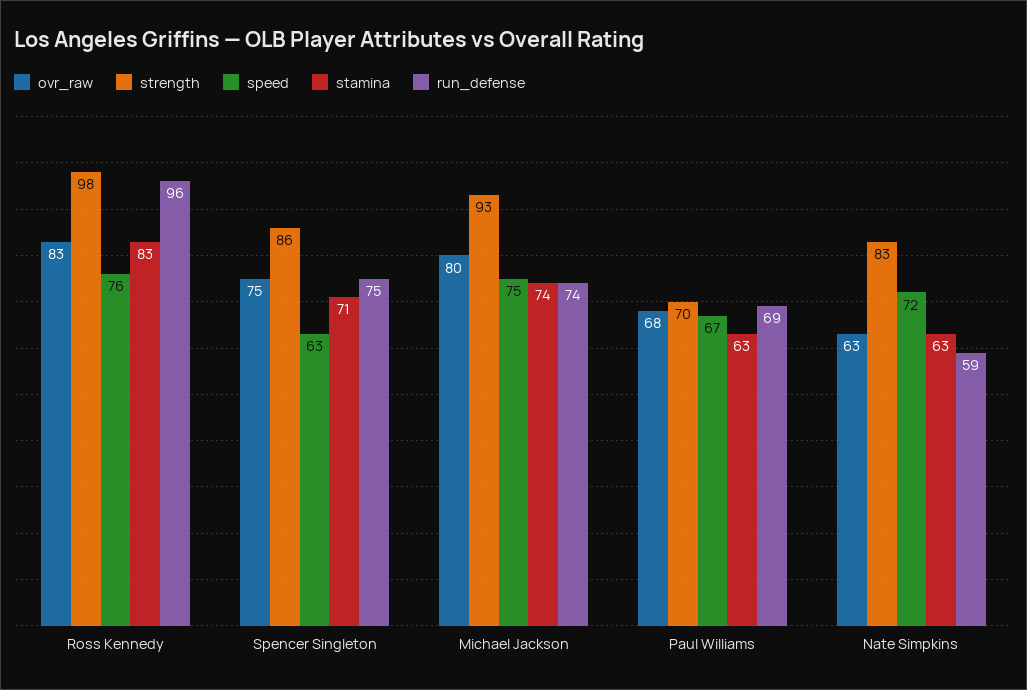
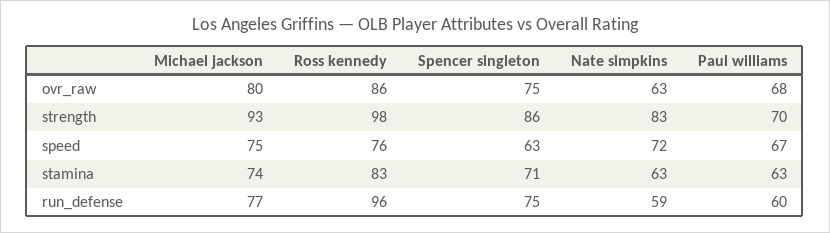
  {
    "ovr_raw": {
-     "Ross Kennedy": 83,
+     "Ross Kennedy": 86,
      "Spencer Singleton": 75,
      "Michael Jackson": 80,
      "Paul Williams": 68,
      "Nate Simpkins": 63
    },
    "strength": {
      "Ross Kennedy": 98,
      "Spencer Singleton": 86,
      "Michael Jackson": 93,
      "Paul Williams": 70,
      "Nate Simpkins": 83
    },
    "speed": {
      "Ross Kennedy": 76,
      "Spencer Singleton": 63,
      "Michael Jackson": 75,
      "Paul Williams": 67,
      "Nate Simpkins": 72
    },
    "stamina": {
      "Ross Kennedy": 83,
      "Spencer Singleton": 71,
      "Michael Jackson": 74,
      "Paul Williams": 63,
      "Nate Simpkins": 63
    },
    "run_defense": {
      "Ross Kennedy": 96,
      "Spencer Singleton": 75,
-     "Michael Jackson": 74,
+     "Michael Jackson": 77,
-     "Paul Williams": 69,
+     "Paul Williams": 60,
      "Nate Simpkins": 59
    }
  }

